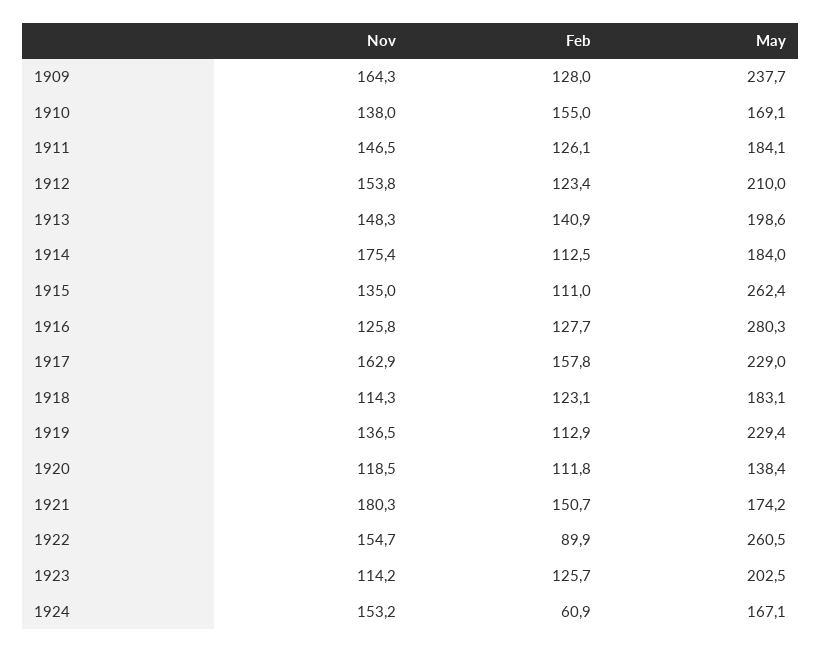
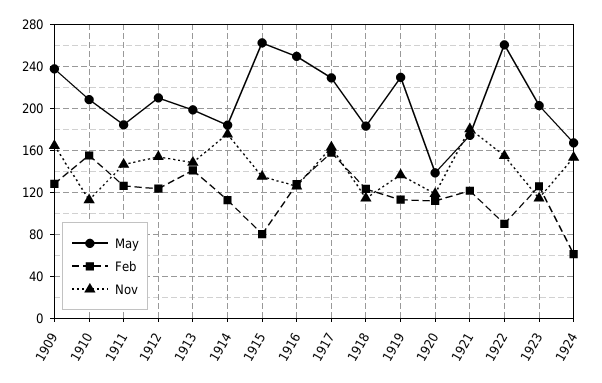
  {
    "Nov": {
      "1909": 164.3,
-     "1910": 138,
+     "1910": 110,
      "1911": 146.5,
      "1912": 153.8,
      "1913": 148.3,
      "1914": 175.4,
      "1915": 135,
      "1916": 125.8,
      "1917": 162.9,
      "1918": 114.3,
      "1919": 136.5,
      "1920": 118.5,
      "1921": 180.3,
      "1922": 154.7,
      "1923": 114.2,
      "1924": 153.2
    },
    "Feb": {
      "1909": 128,
      "1910": 155,
      "1911": 126.1,
      "1912": 123.4,
      "1913": 140.9,
      "1914": 112.5,
-     "1915": 111,
+     "1915": 80,
      "1916": 127.7,
      "1917": 157.8,
      "1918": 123.1,
      "1919": 112.9,
      "1920": 111.8,
-     "1921": 150.7,
+     "1921": 120,
      "1922": 89.9,
      "1923": 125.7,
      "1924": 60.9
    },
    "May": {
      "1909": 237.7,
-     "1910": 169.1,
+     "1910": 210,
      "1911": 184.1,
      "1912": 210,
      "1913": 198.6,
      "1914": 184,
      "1915": 262.4,
-     "1916": 280.3,
+     "1916": 250,
      "1917": 229,
      "1918": 183.1,
      "1919": 229.4,
      "1920": 138.4,
      "1921": 174.2,
      "1922": 260.5,
      "1923": 202.5,
      "1924": 167.1
    }
  }

